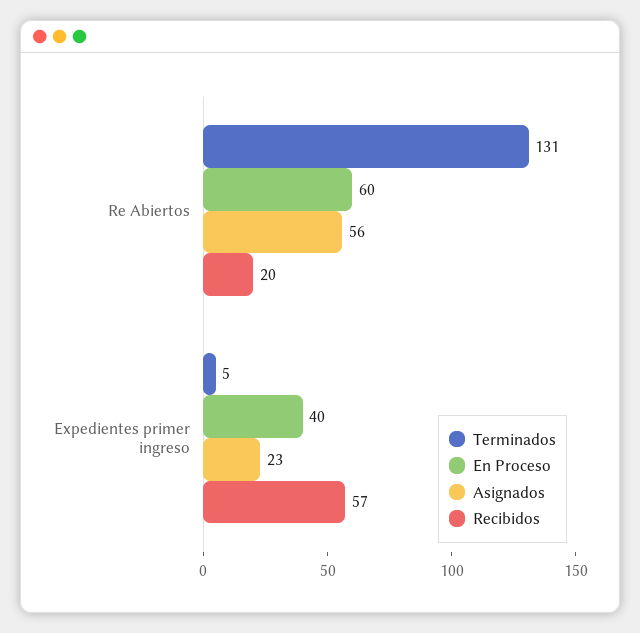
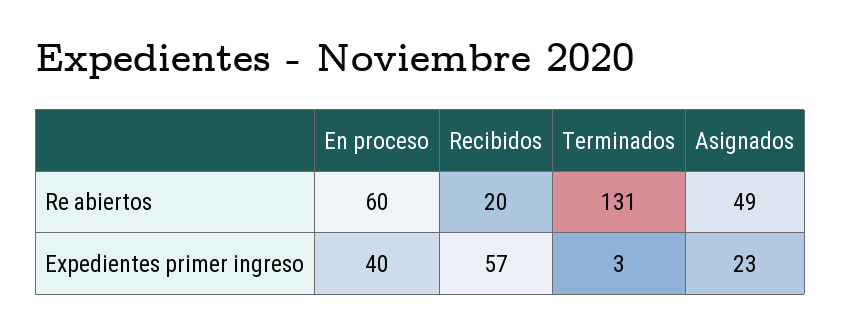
  {
    "Terminados": {
      "Re Abiertos": 131,
-     "Expedientes primer ingreso": 5
+     "Expedientes primer ingreso": 3
    },
    "En Proceso": {
      "Re Abiertos": 60,
      "Expedientes primer ingreso": 40
    },
    "Asignados": {
-     "Re Abiertos": 56,
+     "Re Abiertos": 49,
      "Expedientes primer ingreso": 23
    },
    "Recibidos": {
      "Re Abiertos": 20,
      "Expedientes primer ingreso": 57
    }
  }

